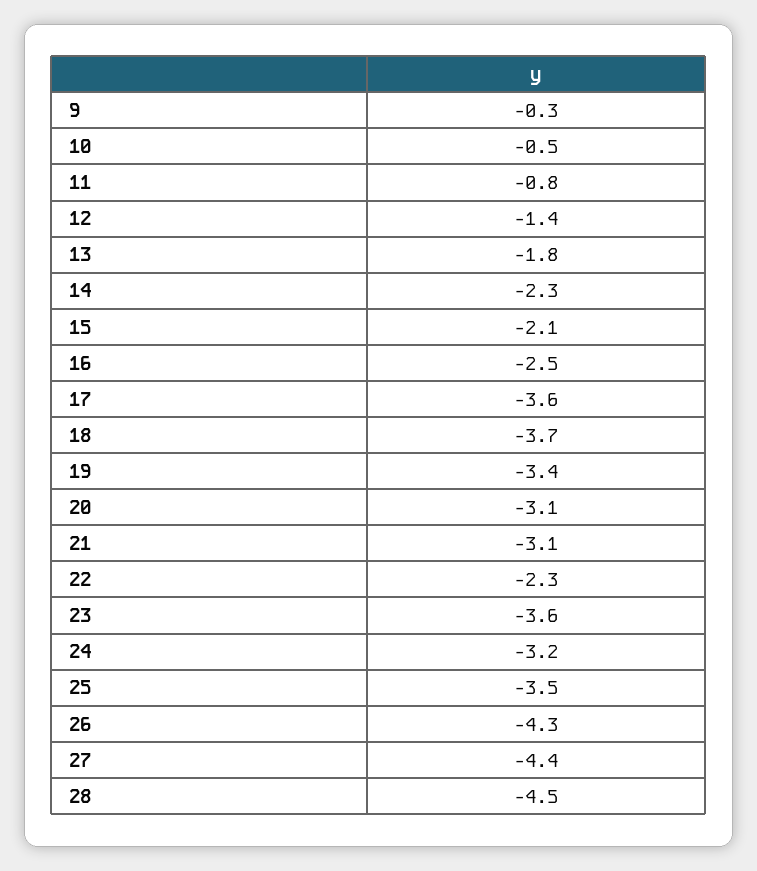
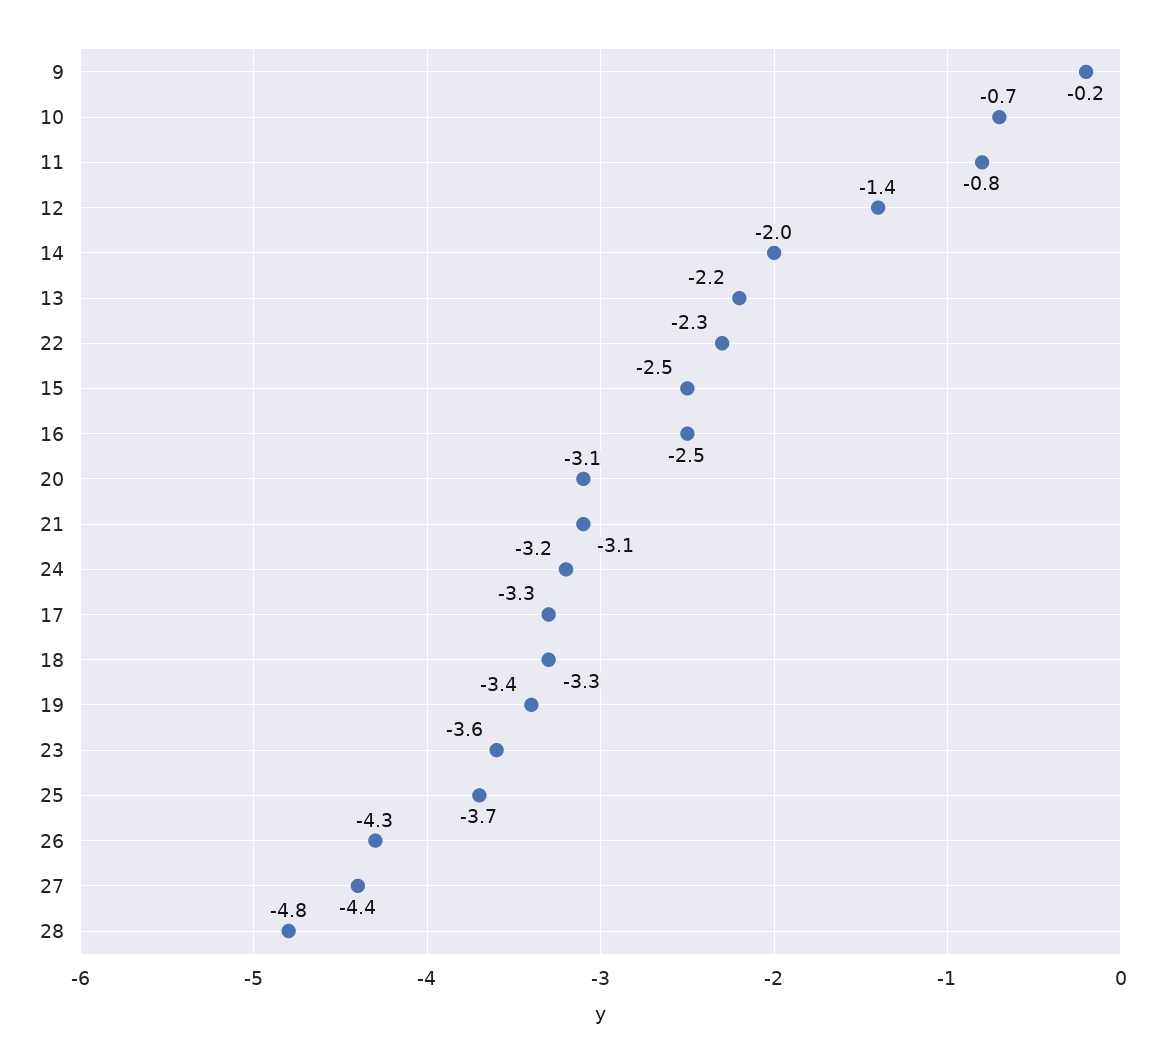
  {
-   "9": -0.3,
+   "9": -0.2,
-   "10": -0.5,
+   "10": -0.7,
    "11": -0.8,
    "12": -1.4,
-   "13": -1.8,
+   "13": -2.2,
-   "14": -2.3,
+   "14": -2,
-   "15": -2.1,
+   "15": -2.5,
    "16": -2.5,
-   "17": -3.6,
+   "17": -3.3,
-   "18": -3.7,
+   "18": -3.3,
    "19": -3.4,
    "20": -3.1,
    "21": -3.1,
    "22": -2.3,
    "23": -3.6,
    "24": -3.2,
-   "25": -3.5,
+   "25": -3.7,
    "26": -4.3,
    "27": -4.4,
-   "28": -4.5
+   "28": -4.8
  }

